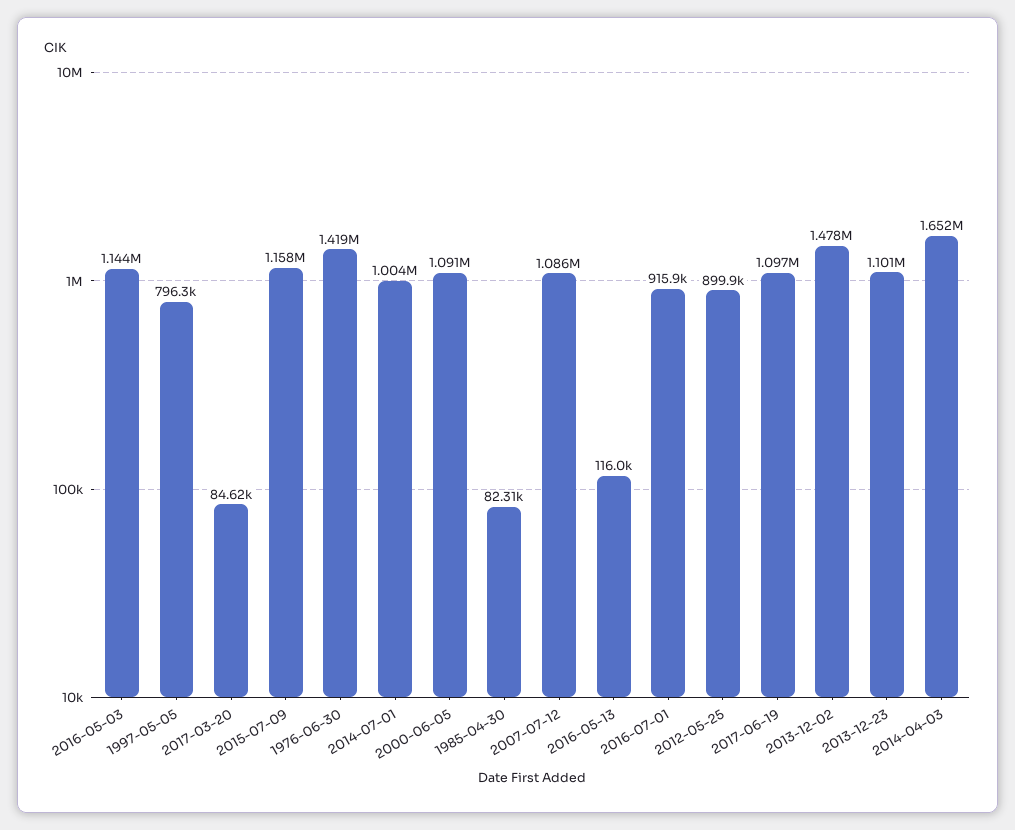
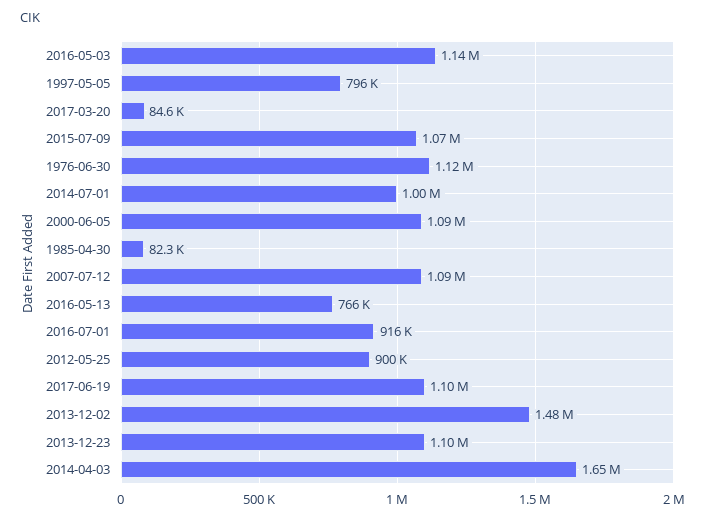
  {
    "2016-05-03": 1144000,
    "1997-05-05": 796300,
    "2017-03-20": 84620,
-   "2015-07-09": 1158000,
+   "2015-07-09": 1070000,
-   "1976-06-30": 1419000,
+   "1976-06-30": 1120000,
    "2014-07-01": 1004000,
    "2000-06-05": 1091000,
    "1985-04-30": 82310,
    "2007-07-12": 1086000,
-   "2016-05-13": 116000,
+   "2016-05-13": 766000,
    "2016-07-01": 915900,
    "2012-05-25": 899900,
    "2017-06-19": 1097000,
    "2013-12-02": 1478000,
    "2013-12-23": 1101000,
    "2014-04-03": 1652000
  }

